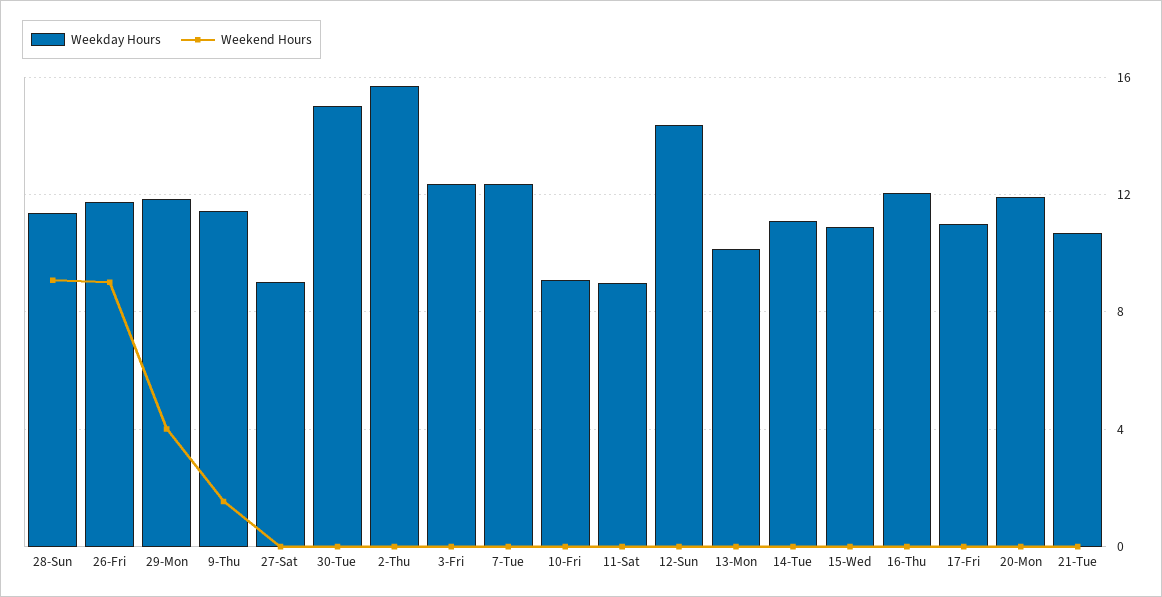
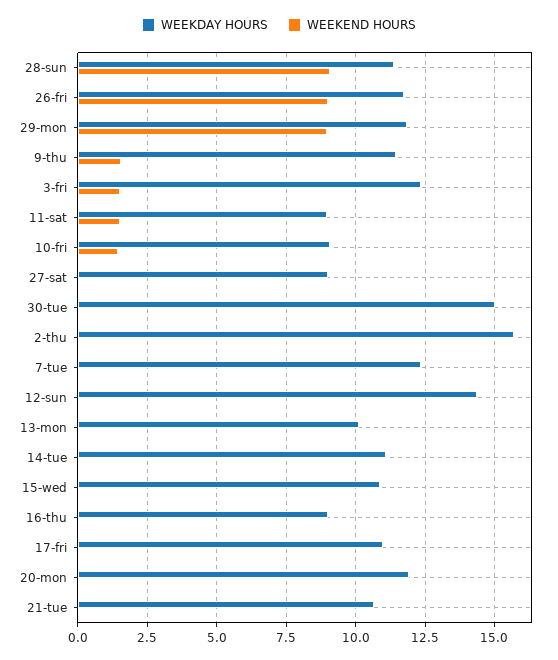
  {
    "Weekday Hours": {
      "28-Sun": 11.5,
      "26-Fri": 11.75,
      "29-Mon": 11.75,
      "9-Thu": 11.5,
      "27-Sat": 9,
      "30-Tue": 15,
      "2-Thu": 15.75,
      "3-Fri": 12.25,
      "7-Tue": 12.25,
      "10-Fri": 9,
      "11-Sat": 9,
      "12-Sun": 14.25,
      "13-Mon": 10.25,
      "14-Tue": 11,
      "15-Wed": 11,
-     "16-Thu": 12,
+     "16-Thu": 9,
      "17-Fri": 11,
      "20-Mon": 12,
      "21-Tue": 10.75
    },
    "Weekend Hours": {
      "28-Sun": 9,
      "26-Fri": 9,
-     "29-Mon": 4,
+     "29-Mon": 9,
      "9-Thu": 1.5,
      "27-Sat": 0,
      "30-Tue": 0,
      "2-Thu": 0,
-     "3-Fri": 0,
+     "3-Fri": 1.5,
      "7-Tue": 0,
-     "10-Fri": 0,
+     "10-Fri": 1.5,
-     "11-Sat": 0,
+     "11-Sat": 1.5,
      "12-Sun": 0,
      "13-Mon": 0,
      "14-Tue": 0,
      "15-Wed": 0,
      "16-Thu": 0,
      "17-Fri": 0,
      "20-Mon": 0,
      "21-Tue": 0
    }
  }

